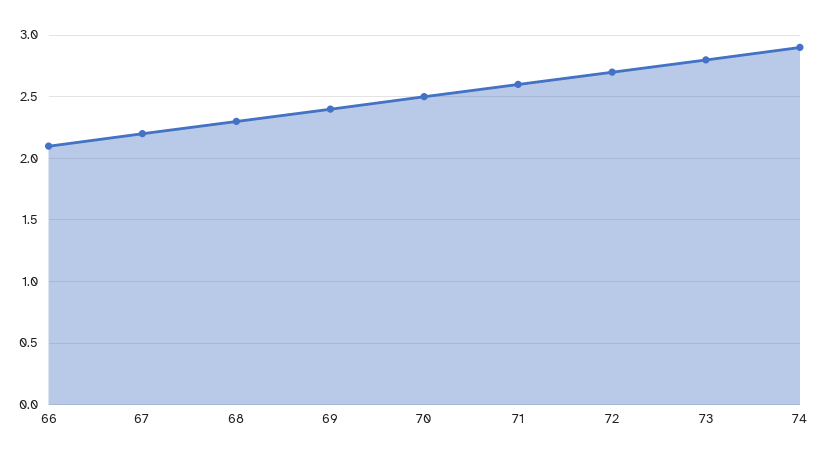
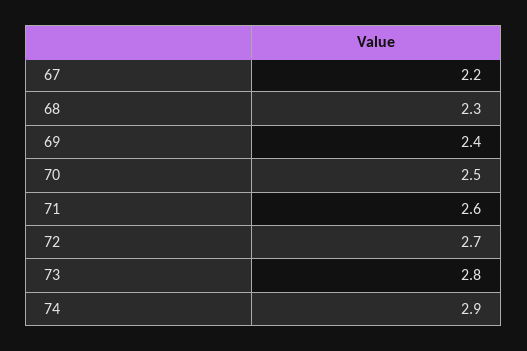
  {
-   "66": 2.1,
    "67": 2.2,
    "68": 2.3,
    "69": 2.4,
    "70": 2.5,
    "71": 2.6,
    "72": 2.7,
    "73": 2.8,
    "74": 2.9
  }

